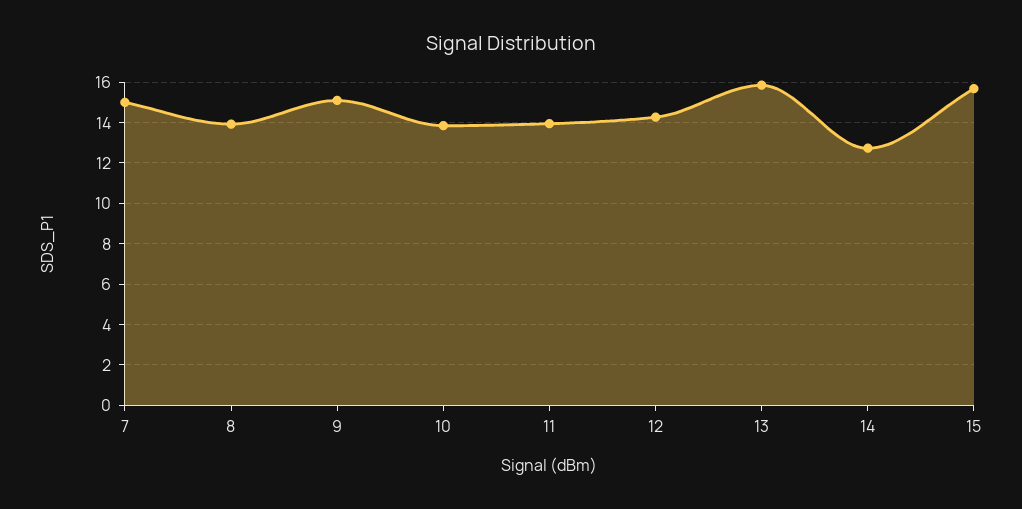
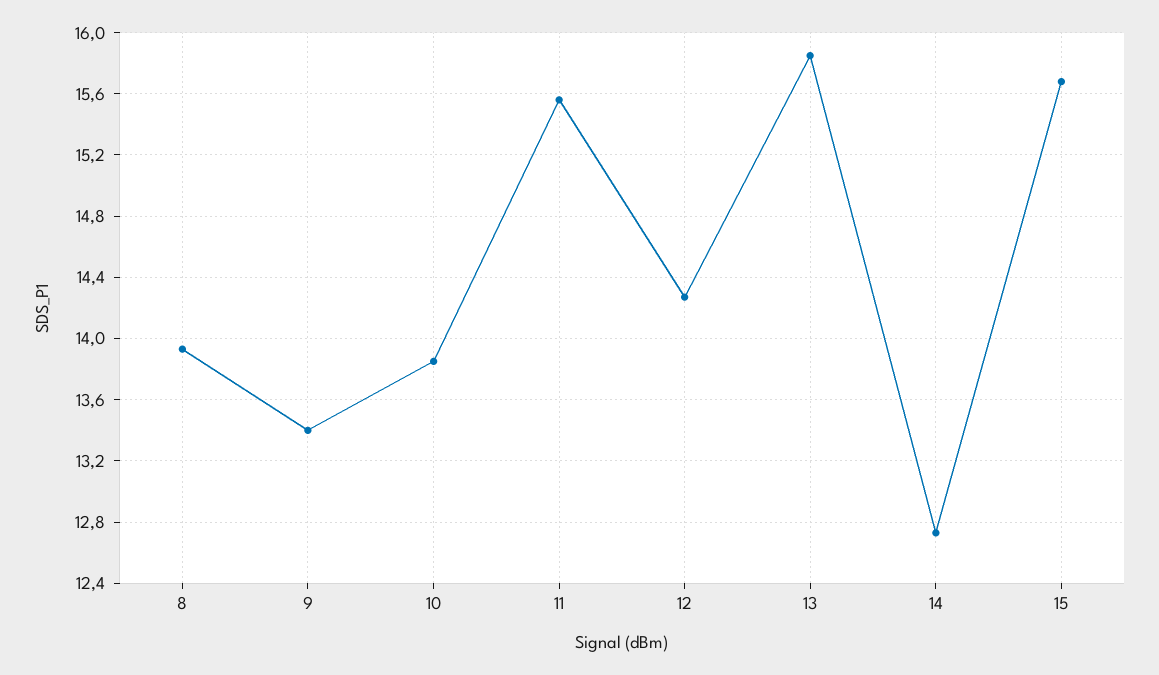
  {
-   "7": 15,
    "8": 13.95,
-   "9": 15,
+   "9": 13.4,
    "10": 13.85,
-   "11": 14,
+   "11": 15.55,
    "12": 14.25,
    "13": 15.85,
    "14": 12.75,
    "15": 15.7
  }

